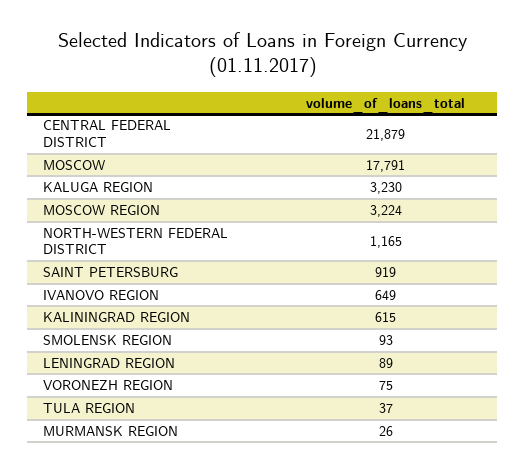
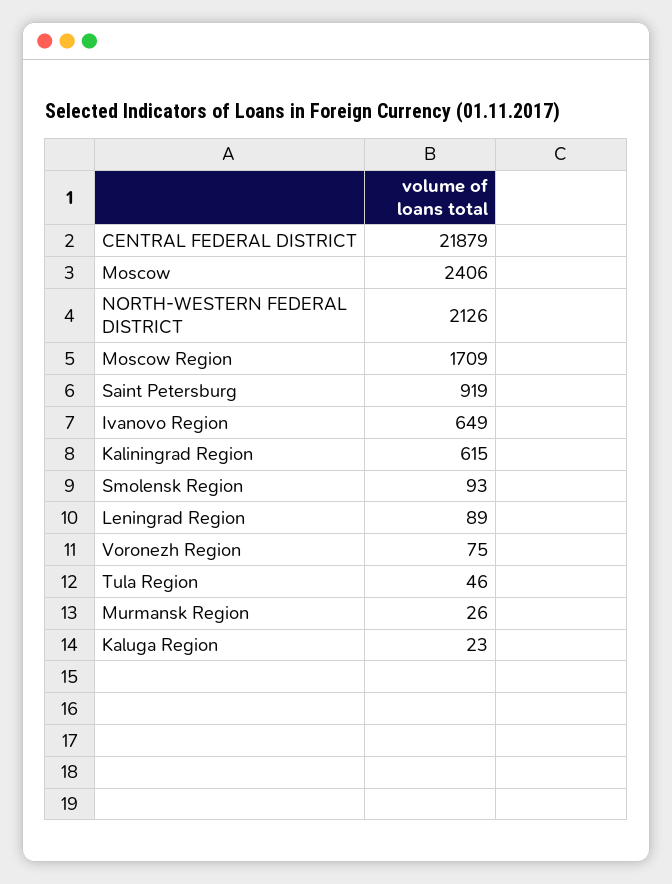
  {
    "CENTRAL FEDERAL DISTRICT": 21879,
-   "MOSCOW": 17791,
+   "MOSCOW": 2406,
-   "KALUGA REGION": 3230,
+   "KALUGA REGION": 23,
-   "MOSCOW REGION": 3224,
+   "MOSCOW REGION": 1709,
-   "NORTH-WESTERN FEDERAL DISTRICT": 1165,
+   "NORTH-WESTERN FEDERAL DISTRICT": 2126,
    "SAINT PETERSBURG": 919,
    "IVANOVO REGION": 649,
    "KALININGRAD REGION": 615,
    "SMOLENSK REGION": 93,
    "LENINGRAD REGION": 89,
    "VORONEZH REGION": 75,
-   "TULA REGION": 37,
+   "TULA REGION": 46,
    "MURMANSK REGION": 26
  }

